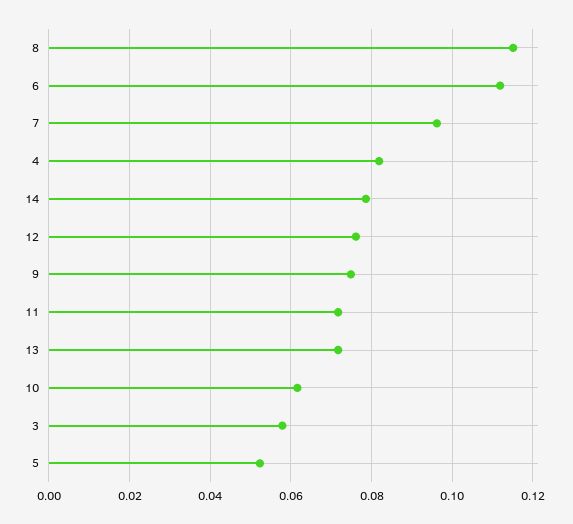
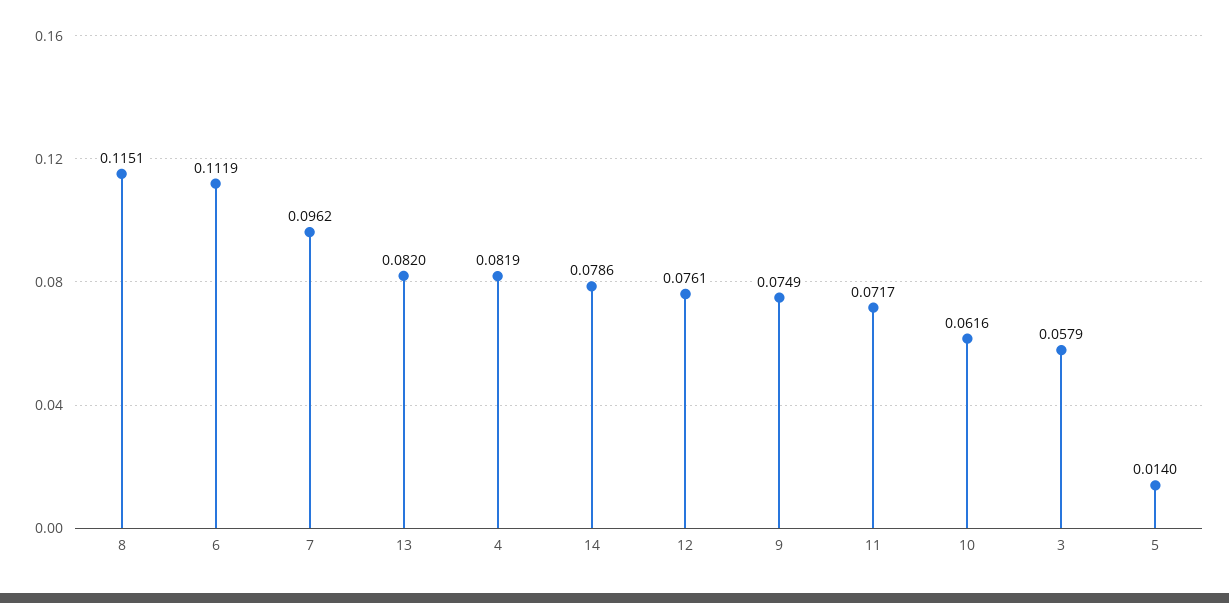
  {
    "8": 0.1151,
    "6": 0.1119,
    "7": 0.0962,
    "4": 0.0819,
    "14": 0.0786,
    "12": 0.0761,
    "9": 0.0749,
    "11": 0.0717,
-   "13": 0.072,
+   "13": 0.082,
    "10": 0.0616,
    "3": 0.0579,
-   "5": 0.052
+   "5": 0.014
  }

